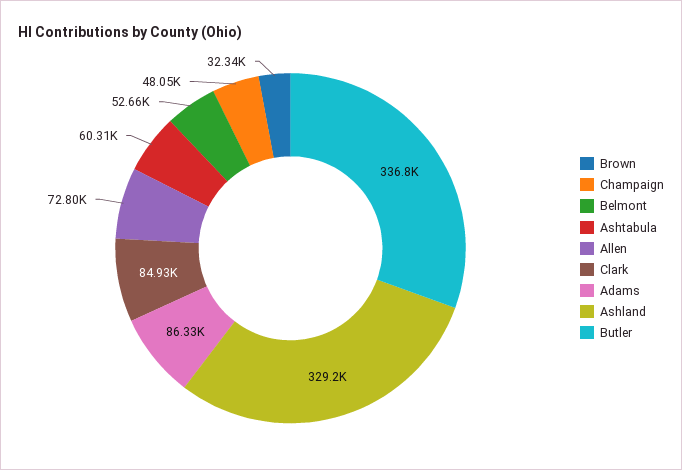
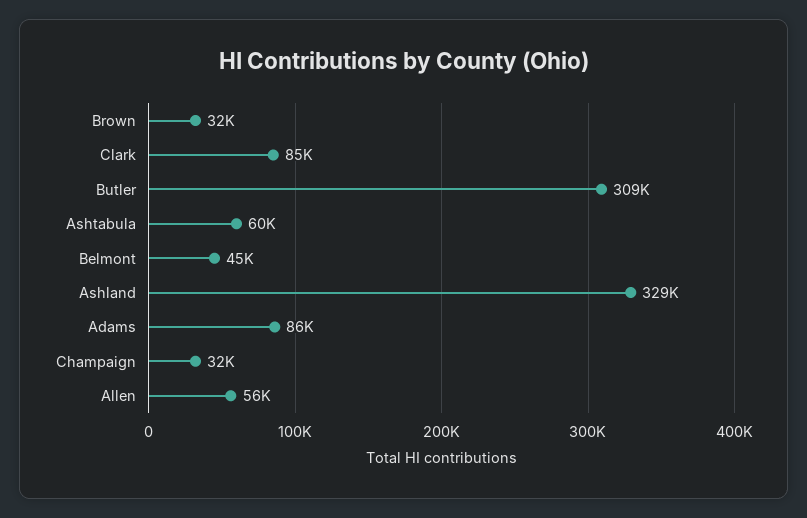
  {
    "Brown": 32340,
-   "Champaign": 48050,
+   "Champaign": 32000,
-   "Belmont": 52660,
+   "Belmont": 45000,
    "Ashtabula": 60310,
-   "Allen": 72800,
+   "Allen": 56000,
    "Clark": 84930,
    "Adams": 86330,
    "Ashland": 329200,
-   "Butler": 336800
+   "Butler": 309000
  }

